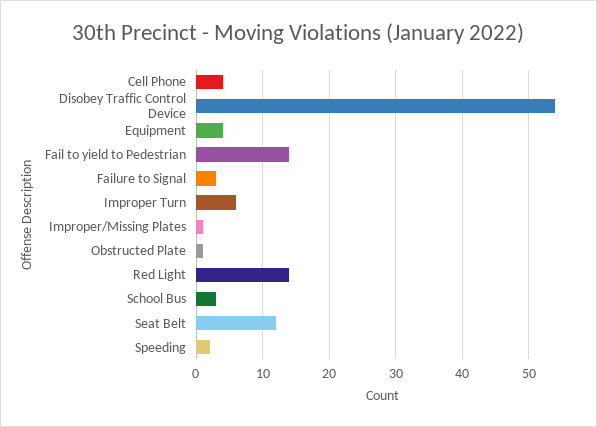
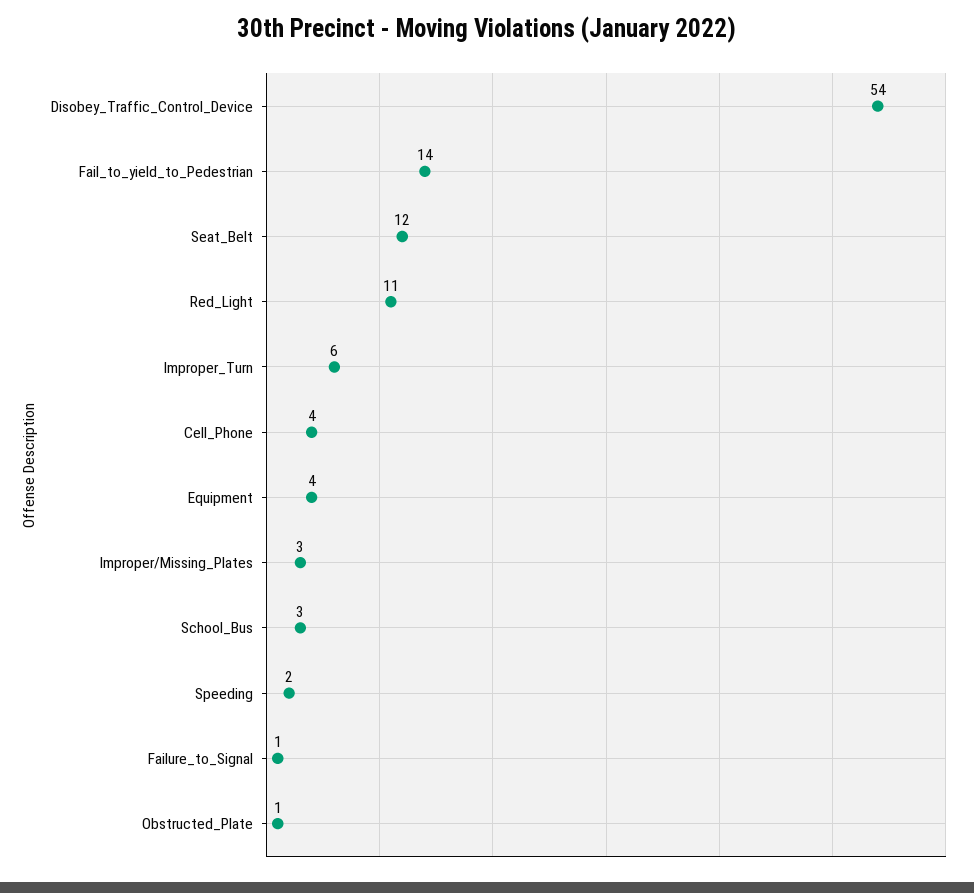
  {
    "Cell Phone": 4,
    "Disobey Traffic Control Device": 54,
    "Equipment": 4,
    "Fail to yield to Pedestrian": 14,
-   "Failure to Signal": 3,
+   "Failure to Signal": 1,
    "Improper Turn": 6,
-   "Improper/Missing Plates": 1,
+   "Improper/Missing Plates": 3,
    "Obstructed Plate": 1,
-   "Red Light": 14,
+   "Red Light": 11,
    "School Bus": 3,
    "Seat Belt": 12,
    "Speeding": 2
  }

